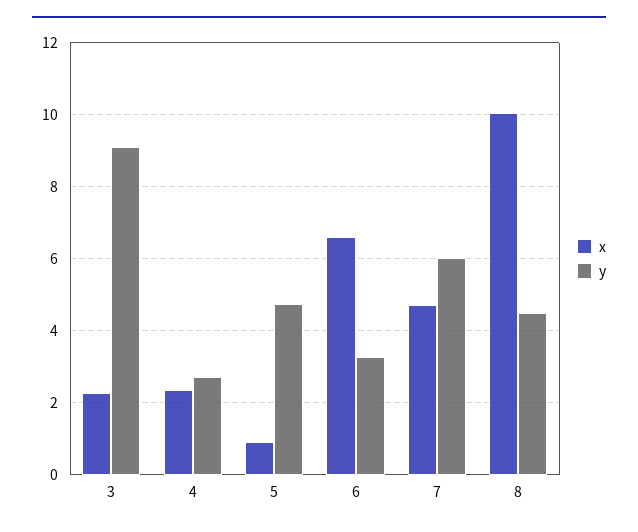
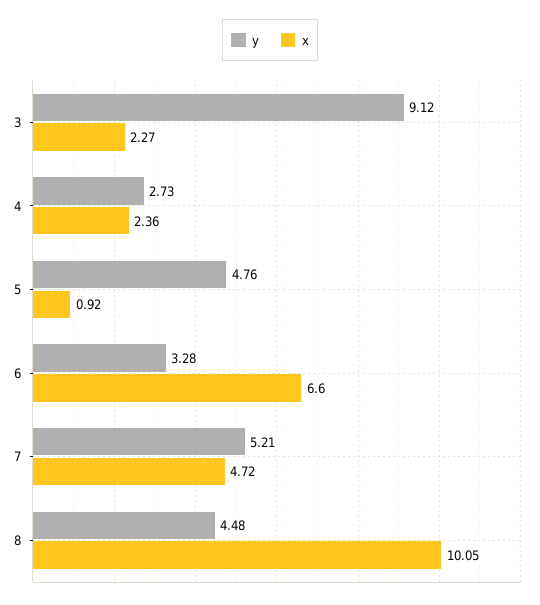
  {
    "x": {
      "3": 2.27,
      "4": 2.36,
      "5": 0.92,
      "6": 6.6,
      "7": 4.72,
      "8": 10.05
    },
    "y": {
      "3": 9.12,
      "4": 2.73,
      "5": 4.76,
      "6": 3.28,
-     "7": 6,
+     "7": 5.21,
      "8": 4.48
    }
  }

